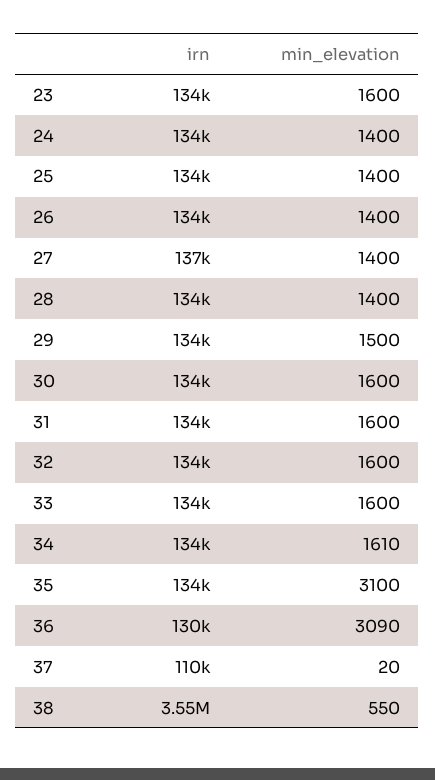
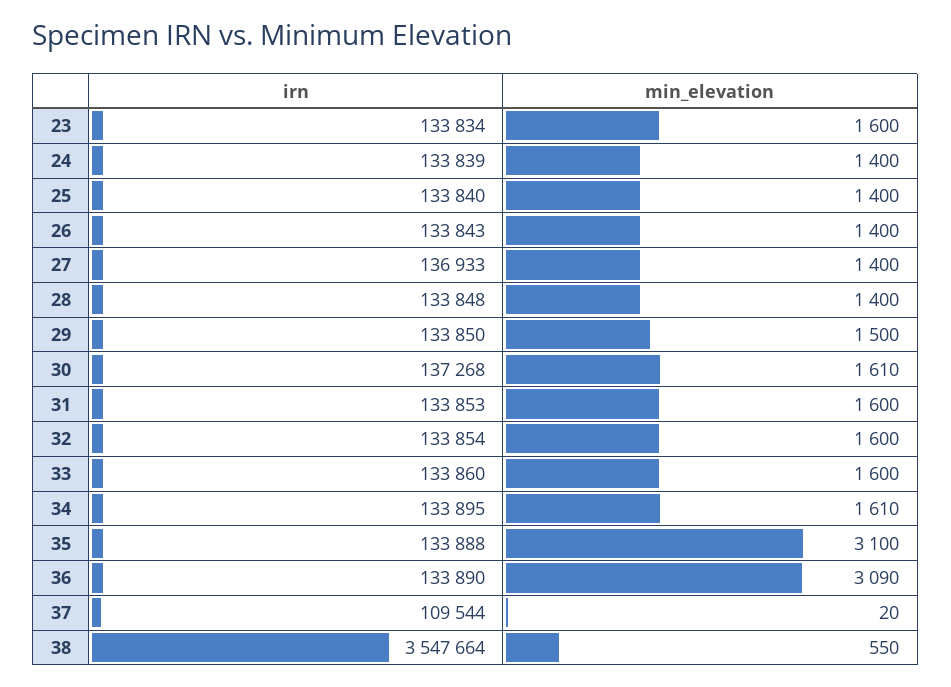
  {
    "irn": {
      "23": 133834,
      "24": 133839,
      "25": 133840,
      "26": 133843,
      "27": 136933,
      "28": 133848,
      "29": 133850,
-     "30": 134000,
+     "30": 137268,
      "31": 133853,
      "32": 133854,
      "33": 133860,
      "34": 133895,
      "35": 133888,
-     "36": 130000,
+     "36": 133890,
      "37": 109544,
      "38": 3547664
    },
    "min_elevation": {
      "23": 1600,
      "24": 1400,
      "25": 1400,
      "26": 1400,
      "27": 1400,
      "28": 1400,
      "29": 1500,
-     "30": 1600,
+     "30": 1610,
      "31": 1600,
      "32": 1600,
      "33": 1600,
      "34": 1610,
      "35": 3100,
      "36": 3090,
      "37": 20,
      "38": 550
    }
  }

